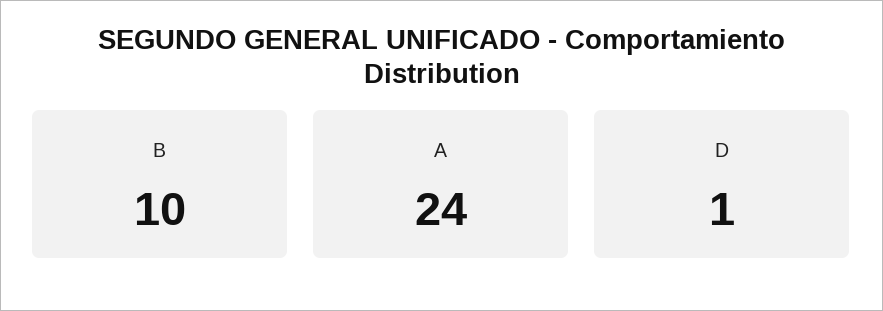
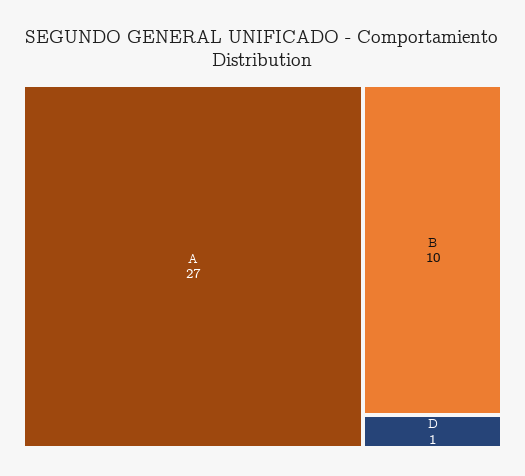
  {
    "B": 10,
-   "A": 24,
+   "A": 27,
    "D": 1
  }

